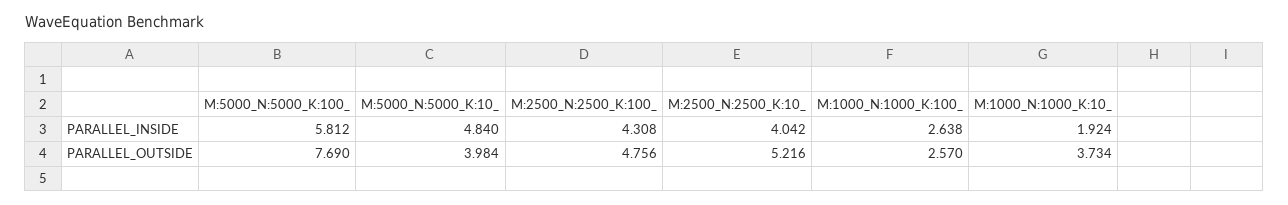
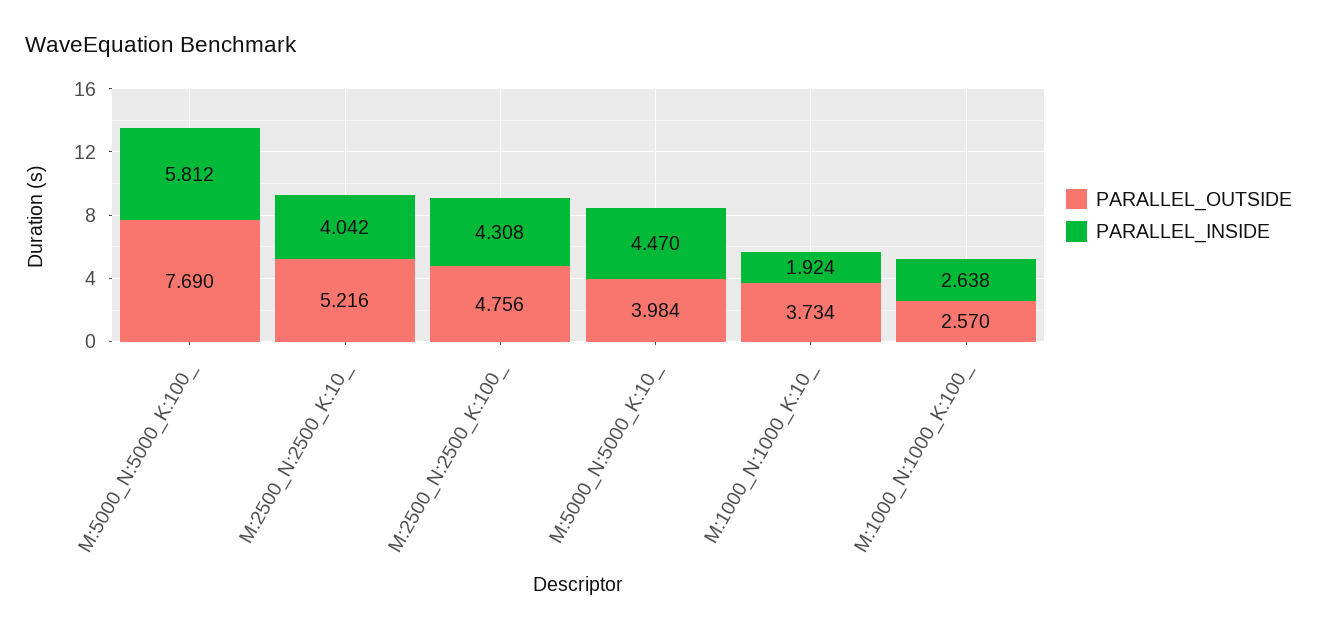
  {
    "PARALLEL_INSIDE": {
      "M:5000_N:5000_K:100_": 5.812,
-     "M:5000_N:5000_K:10_": 4.84,
+     "M:5000_N:5000_K:10_": 4.47,
      "M:2500_N:2500_K:100_": 4.308,
      "M:2500_N:2500_K:10_": 4.042,
      "M:1000_N:1000_K:100_": 2.638,
      "M:1000_N:1000_K:10_": 1.924
    },
    "PARALLEL_OUTSIDE": {
      "M:5000_N:5000_K:100_": 7.69,
      "M:5000_N:5000_K:10_": 3.984,
      "M:2500_N:2500_K:100_": 4.756,
      "M:2500_N:2500_K:10_": 5.216,
      "M:1000_N:1000_K:100_": 2.57,
      "M:1000_N:1000_K:10_": 3.734
    }
  }

